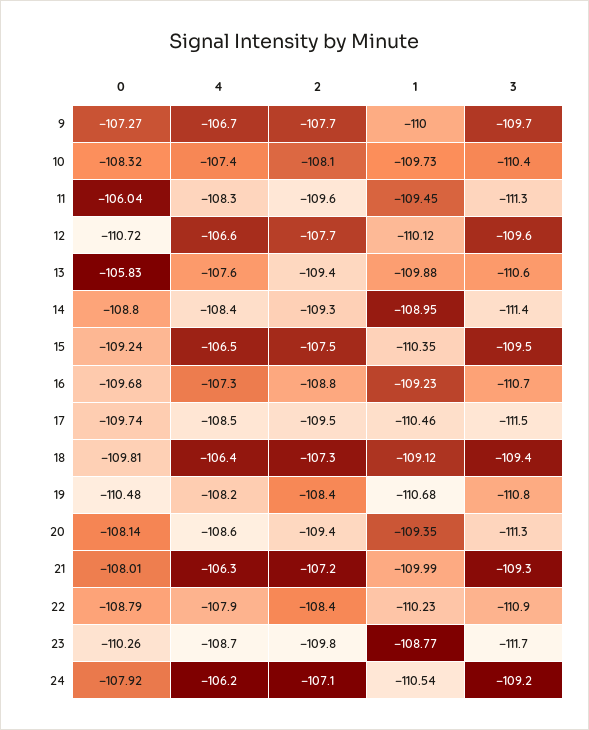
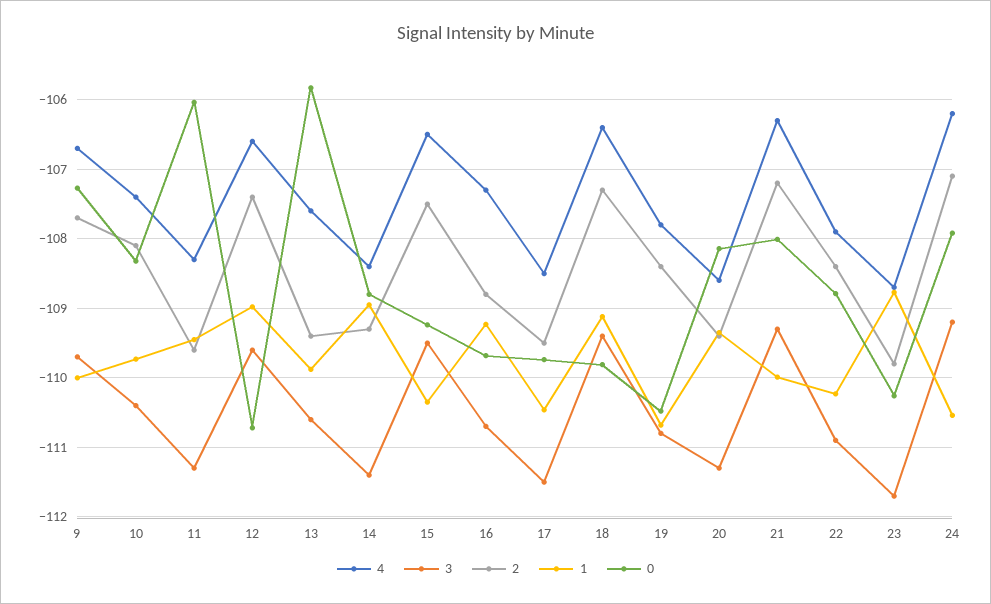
  {
    "0": {
      "9": -107.27,
      "10": -108.32,
      "11": -106.04,
      "12": -110.72,
      "13": -105.83,
      "14": -108.8,
      "15": -109.24,
      "16": -109.68,
      "17": -109.74,
      "18": -109.81,
      "19": -110.48,
      "20": -108.14,
      "21": -108.01,
      "22": -108.79,
      "23": -110.26,
      "24": -107.92
    },
    "4": {
      "9": -106.7,
      "10": -107.4,
      "11": -108.3,
      "12": -106.6,
      "13": -107.6,
      "14": -108.4,
      "15": -106.5,
      "16": -107.3,
      "17": -108.5,
      "18": -106.4,
-     "19": -108.2,
+     "19": -107.8,
      "20": -108.6,
      "21": -106.3,
      "22": -107.9,
      "23": -108.7,
      "24": -106.2
    },
    "2": {
      "9": -107.7,
      "10": -108.1,
      "11": -109.6,
-     "12": -107.7,
+     "12": -107.4,
      "13": -109.4,
      "14": -109.3,
      "15": -107.5,
      "16": -108.8,
      "17": -109.5,
      "18": -107.3,
      "19": -108.4,
      "20": -109.4,
      "21": -107.2,
      "22": -108.4,
      "23": -109.8,
      "24": -107.1
    },
    "1": {
      "9": -110,
      "10": -109.73,
      "11": -109.45,
-     "12": -110.12,
+     "12": -109,
      "13": -109.88,
      "14": -108.95,
      "15": -110.35,
      "16": -109.23,
      "17": -110.46,
      "18": -109.12,
      "19": -110.68,
      "20": -109.35,
      "21": -109.99,
      "22": -110.23,
      "23": -108.77,
      "24": -110.54
    },
    "3": {
      "9": -109.7,
      "10": -110.4,
      "11": -111.3,
      "12": -109.6,
      "13": -110.6,
      "14": -111.4,
      "15": -109.5,
      "16": -110.7,
      "17": -111.5,
      "18": -109.4,
      "19": -110.8,
      "20": -111.3,
      "21": -109.3,
      "22": -110.9,
      "23": -111.7,
      "24": -109.2
    }
  }

